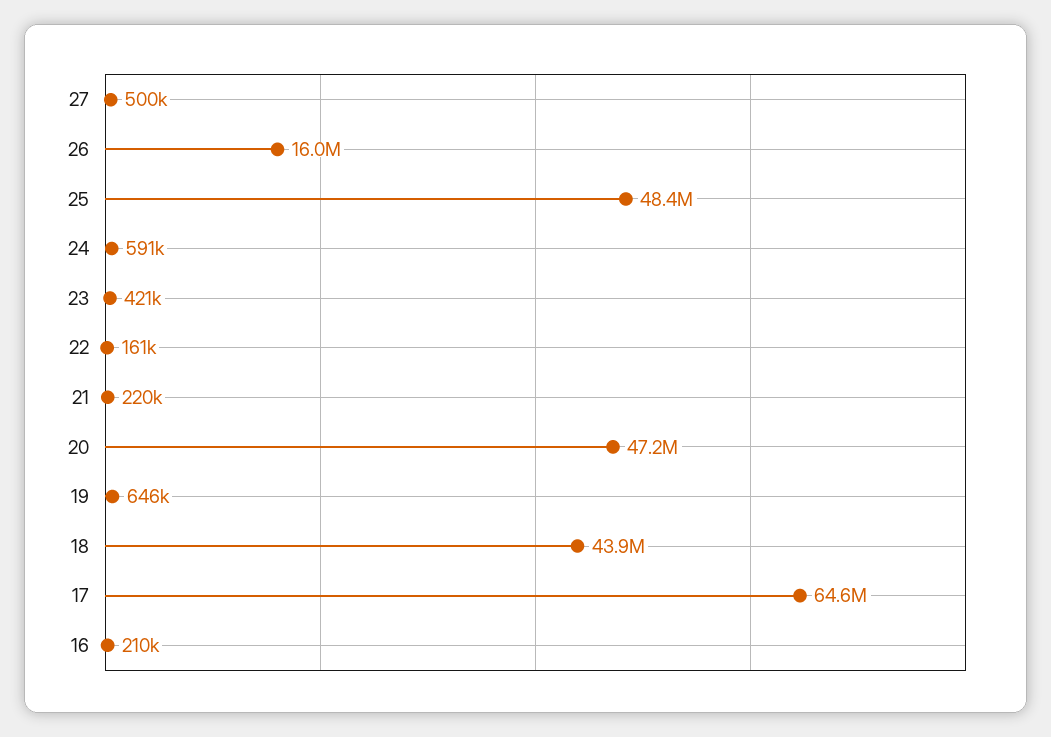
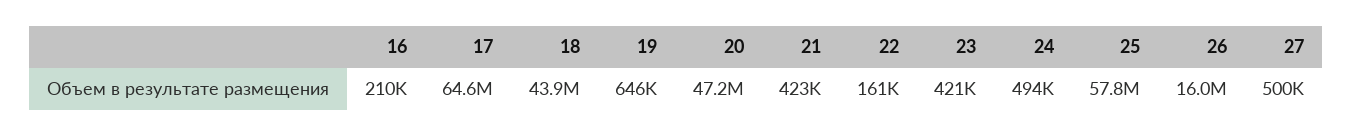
  {
    "27": 500000,
    "26": 16000000,
-   "25": 48400000,
+   "25": 57800000,
-   "24": 591000,
+   "24": 494000,
    "23": 421000,
    "22": 161000,
-   "21": 220000,
+   "21": 423000,
    "20": 47200000,
    "19": 646000,
    "18": 43900000,
    "17": 64600000,
    "16": 210000
  }

